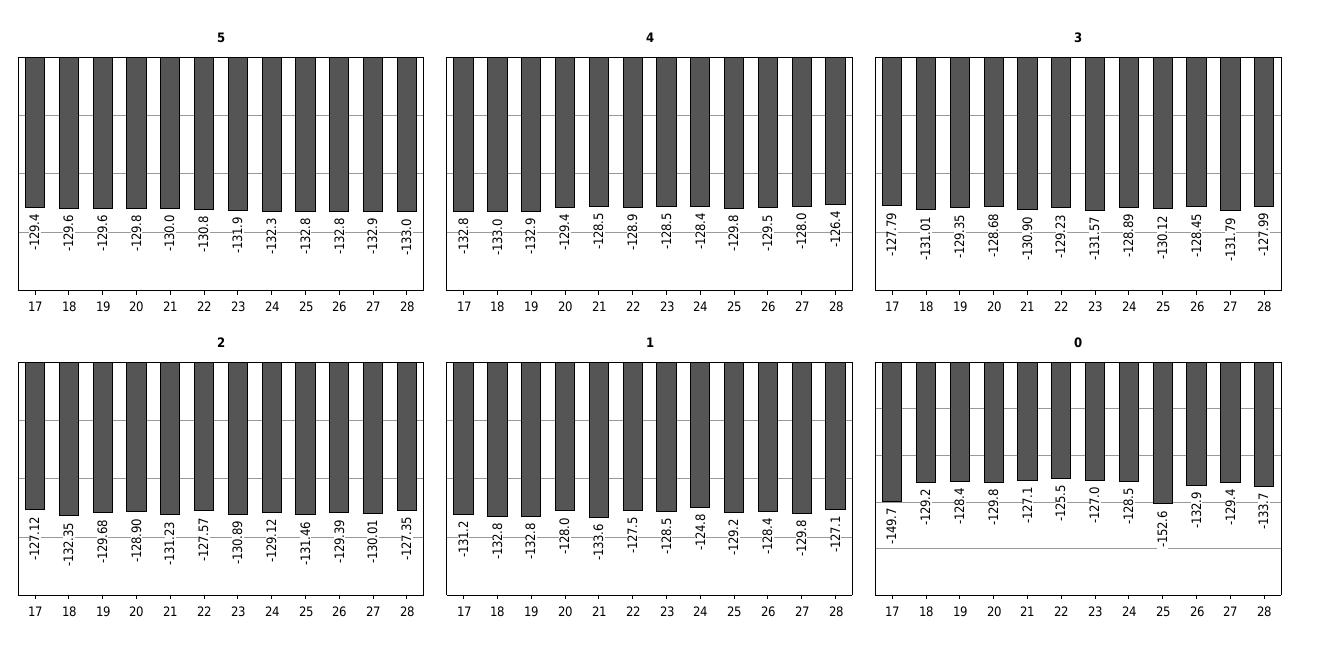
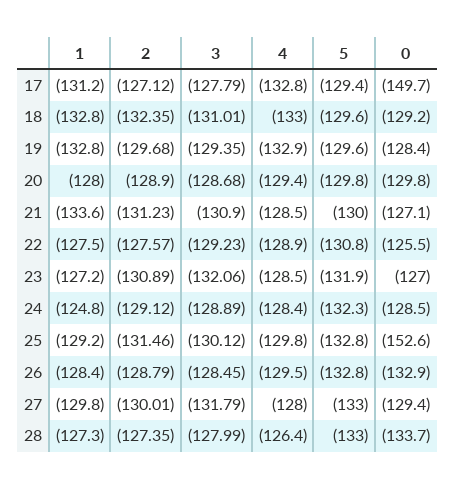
  {
    "5": {
      "17": -129.4,
      "18": -129.6,
      "19": -129.6,
      "20": -129.8,
      "21": -130,
      "22": -130.8,
      "23": -131.9,
      "24": -132.3,
      "25": -132.8,
      "26": -132.8,
-     "27": -132.9,
+     "27": -133,
      "28": -133
    },
    "4": {
      "17": -132.8,
      "18": -133,
      "19": -132.9,
      "20": -129.4,
      "21": -128.5,
      "22": -128.9,
      "23": -128.5,
      "24": -128.4,
      "25": -129.8,
      "26": -129.5,
      "27": -128,
      "28": -126.4
    },
    "3": {
      "17": -127.79,
      "18": -131.01,
      "19": -129.35,
      "20": -128.68,
      "21": -130.9,
      "22": -129.23,
-     "23": -131.57,
+     "23": -132.06,
      "24": -128.89,
      "25": -130.12,
      "26": -128.45,
      "27": -131.79,
      "28": -127.99
    },
    "2": {
      "17": -127.12,
      "18": -132.35,
      "19": -129.68,
      "20": -128.9,
      "21": -131.23,
      "22": -127.57,
      "23": -130.89,
      "24": -129.12,
      "25": -131.46,
-     "26": -129.39,
+     "26": -128.79,
      "27": -130.01,
      "28": -127.35
    },
    "1": {
      "17": -131.2,
      "18": -132.8,
      "19": -132.8,
      "20": -128,
      "21": -133.6,
      "22": -127.5,
-     "23": -128.5,
+     "23": -127.2,
      "24": -124.8,
      "25": -129.2,
      "26": -128.4,
      "27": -129.8,
-     "28": -127.1
+     "28": -127.3
    },
    "0": {
      "17": -149.7,
      "18": -129.2,
      "19": -128.4,
      "20": -129.8,
      "21": -127.1,
      "22": -125.5,
      "23": -127,
      "24": -128.5,
      "25": -152.6,
      "26": -132.9,
      "27": -129.4,
      "28": -133.7
    }
  }

